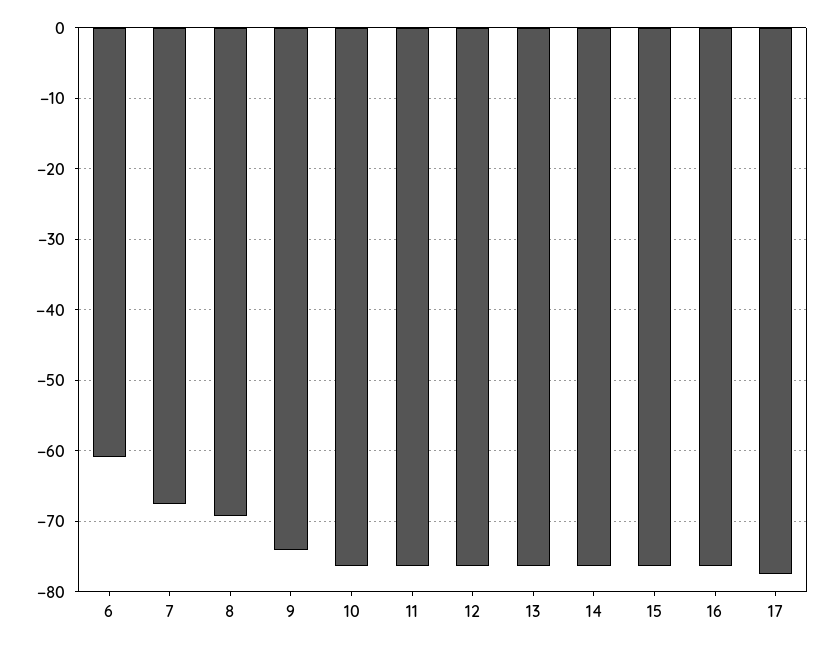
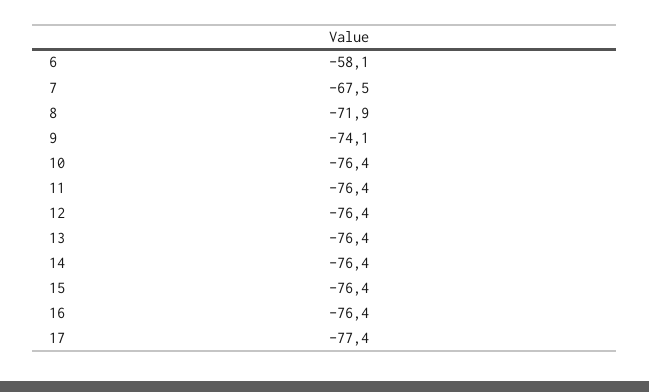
  {
-   "6": -61,
+   "6": -58.1,
    "7": -67.5,
-   "8": -69,
+   "8": -71.9,
    "9": -74.1,
    "10": -76.4,
    "11": -76.4,
    "12": -76.4,
    "13": -76.4,
    "14": -76.4,
    "15": -76.4,
    "16": -76.4,
    "17": -77.4
  }

